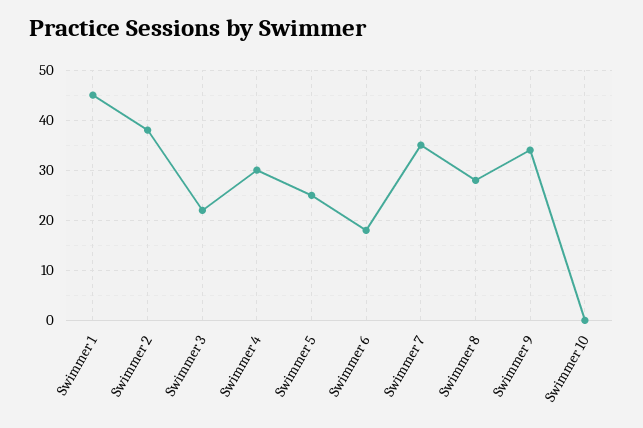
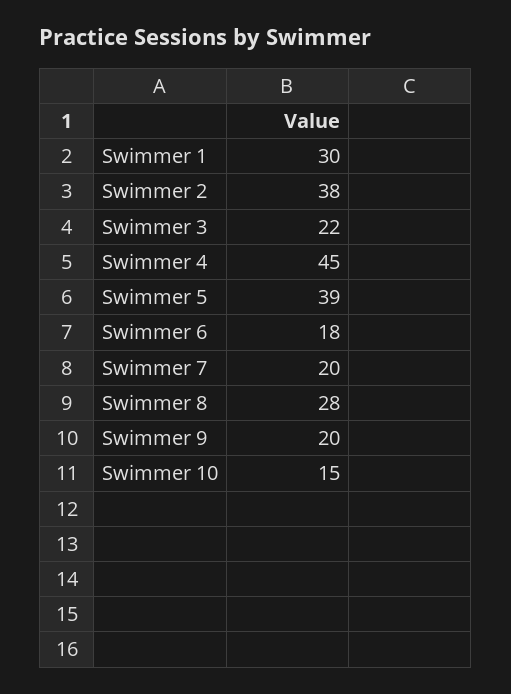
  {
-   "Swimmer 1": 45,
+   "Swimmer 1": 30,
    "Swimmer 2": 38,
    "Swimmer 3": 22,
-   "Swimmer 4": 30,
+   "Swimmer 4": 45,
-   "Swimmer 5": 25,
+   "Swimmer 5": 39,
    "Swimmer 6": 18,
-   "Swimmer 7": 35,
+   "Swimmer 7": 20,
    "Swimmer 8": 28,
-   "Swimmer 9": 35,
+   "Swimmer 9": 20,
-   "Swimmer 10": 0
+   "Swimmer 10": 15
  }

